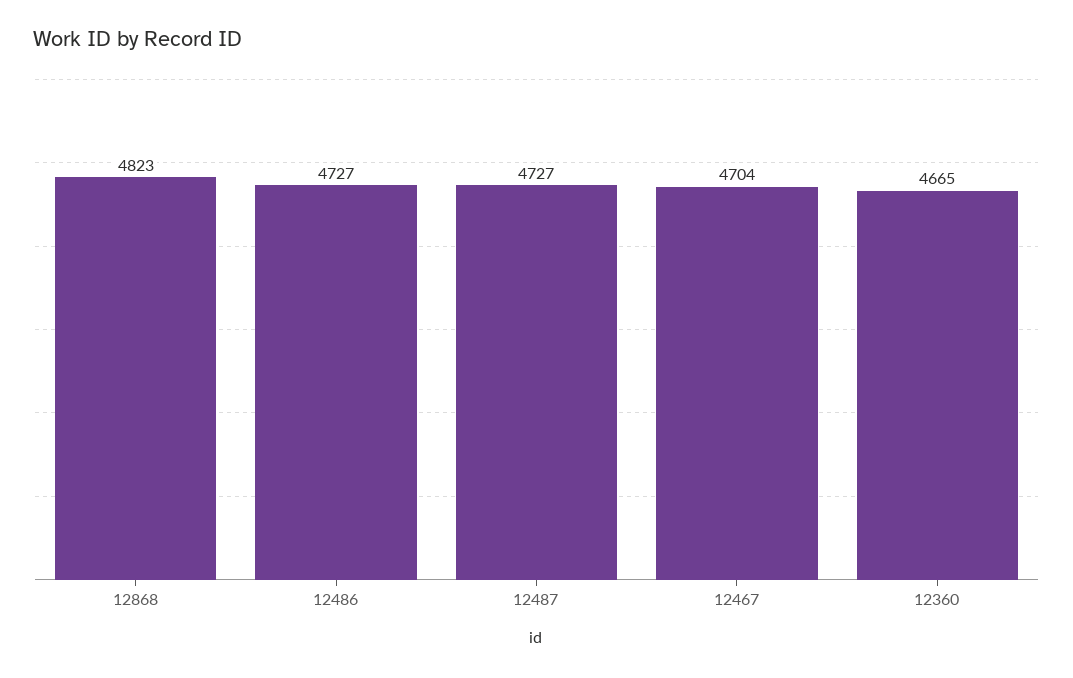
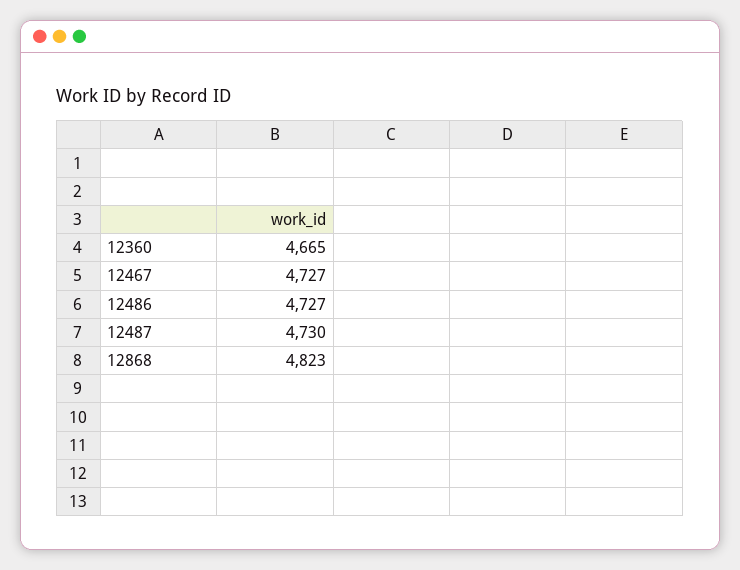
  {
    "12868": 4823,
    "12486": 4727,
-   "12487": 4727,
+   "12487": 4730,
-   "12467": 4704,
+   "12467": 4727,
    "12360": 4665
  }

